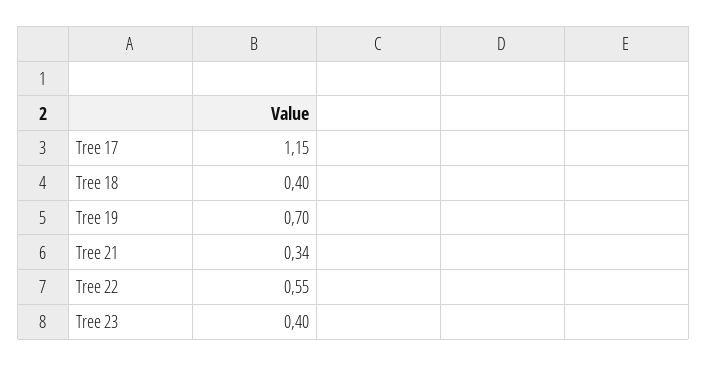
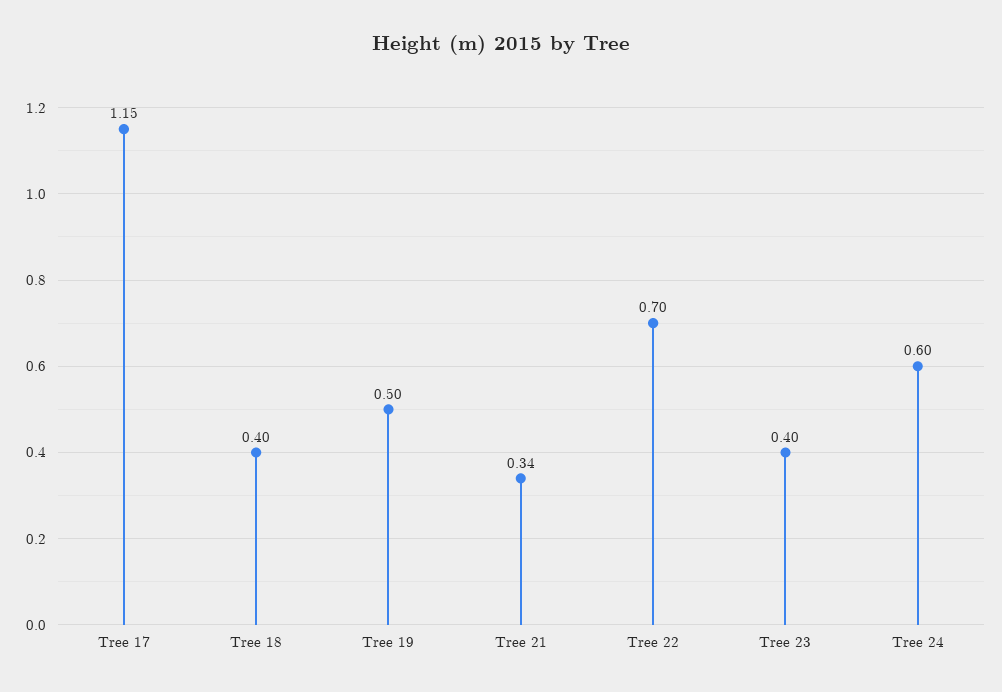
  {
    "Tree 17": 1.15,
    "Tree 18": 0.4,
-   "Tree 19": 0.7,
+   "Tree 19": 0.5,
    "Tree 21": 0.34,
-   "Tree 22": 0.55,
+   "Tree 22": 0.7,
-   "Tree 23": 0.4
+   "Tree 23": 0.4,
+   "Tree 24": 0.6
  }

